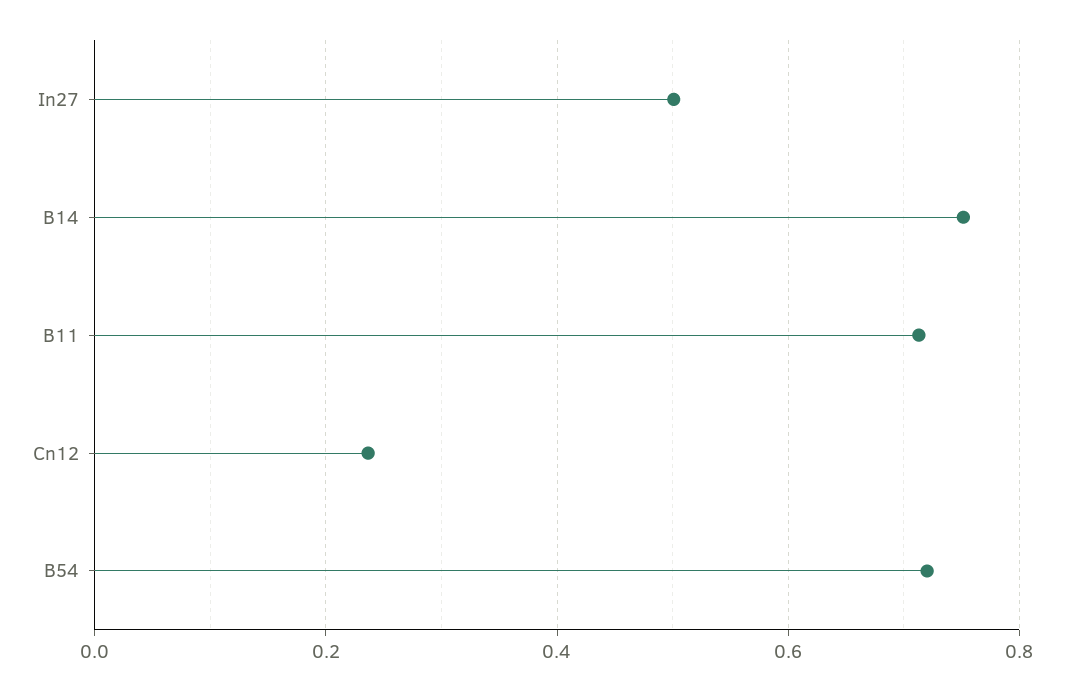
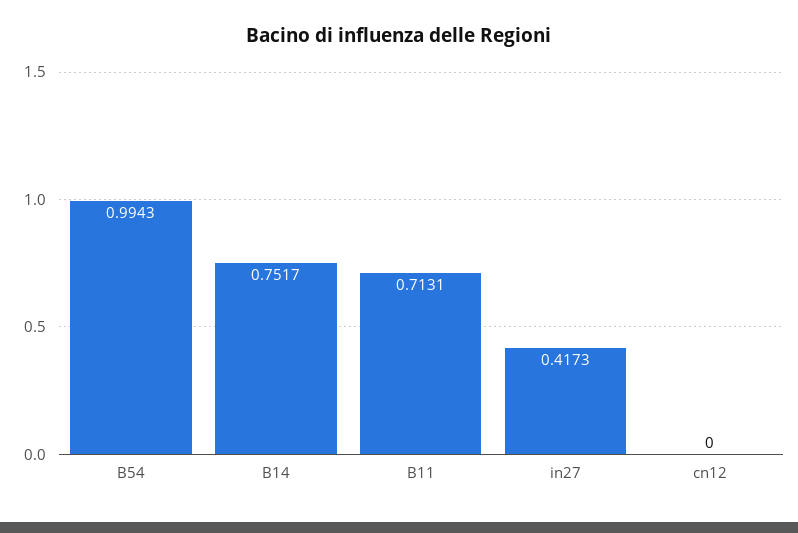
  {
-   "In27": 0.5,
+   "In27": 0.4173,
    "B14": 0.7517,
    "B11": 0.7131,
-   "Cn12": 0.24,
+   "Cn12": 0,
-   "B54": 0.72
+   "B54": 0.9943
  }

